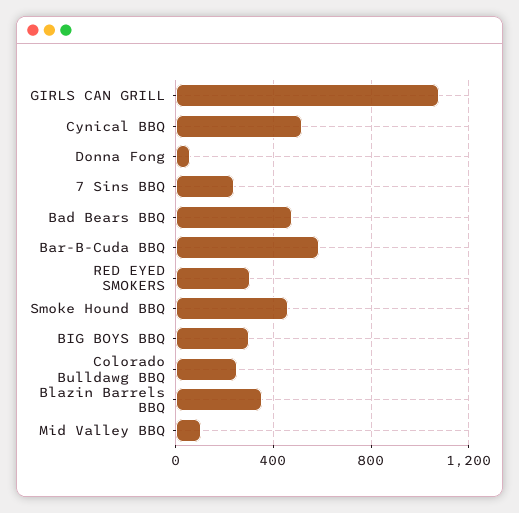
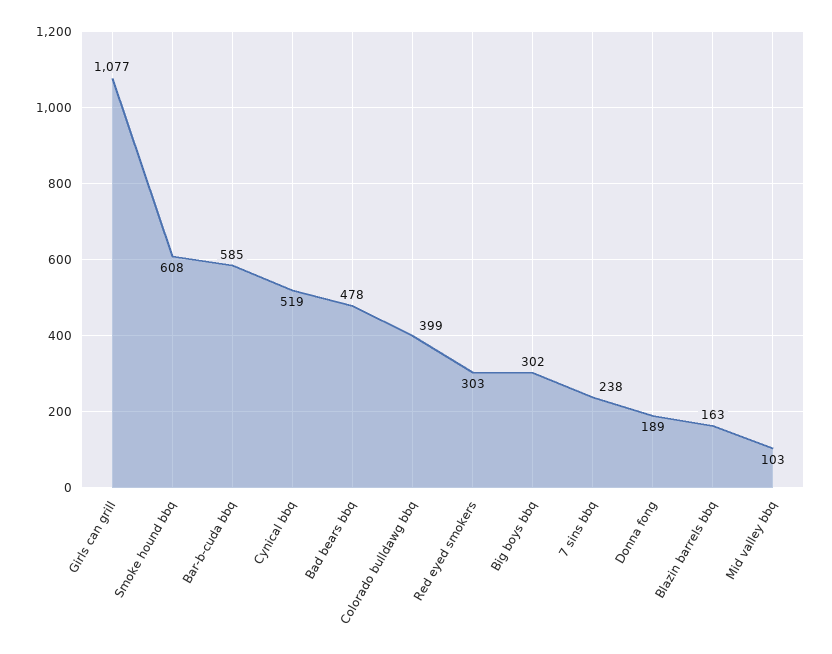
  {
    "GIRLS CAN GRILL": 1077,
    "Cynical BBQ": 519,
-   "Donna Fong": 50,
+   "Donna Fong": 189,
    "7 Sins BBQ": 238,
    "Bad Bears BBQ": 478,
    "Bar-B-Cuda BBQ": 585,
    "RED EYED SMOKERS": 303,
-   "Smoke Hound BBQ": 450,
+   "Smoke Hound BBQ": 608,
    "BIG BOYS BBQ": 302,
-   "Colorado Bulldawg BBQ": 250,
+   "Colorado Bulldawg BBQ": 399,
-   "Blazin Barrels BBQ": 350,
+   "Blazin Barrels BBQ": 163,
    "Mid Valley BBQ": 103
  }

